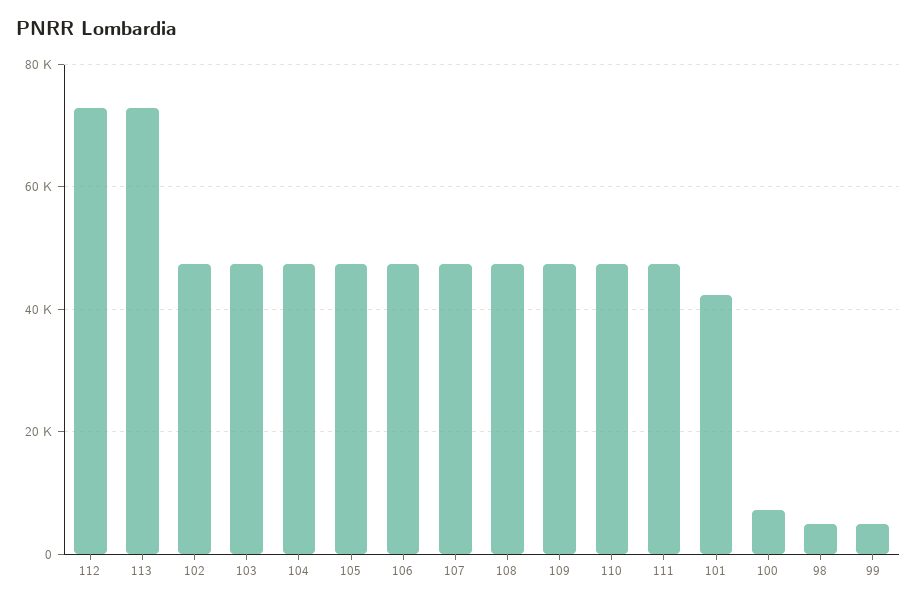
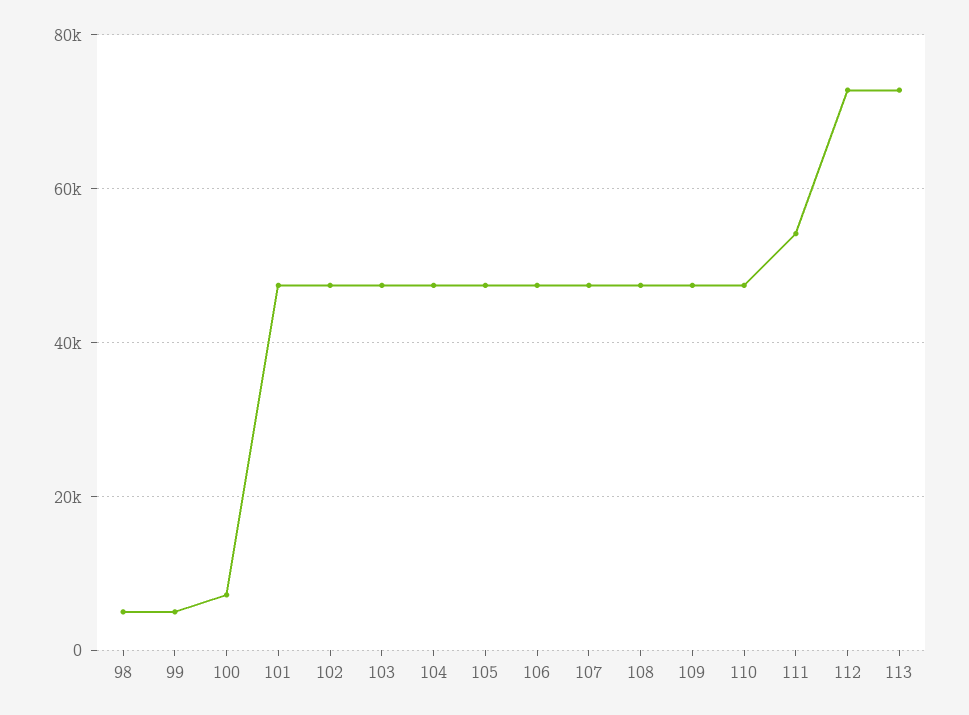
  {
    "112": 72000,
    "113": 72000,
    "102": 48000,
    "103": 48000,
    "104": 48000,
    "105": 48000,
    "106": 48000,
    "107": 48000,
    "108": 48000,
    "109": 48000,
    "110": 48000,
-   "111": 48000,
+   "111": 54000,
-   "101": 42000,
+   "101": 48000,
    "100": 8000,
    "98": 4000,
    "99": 4000
  }

